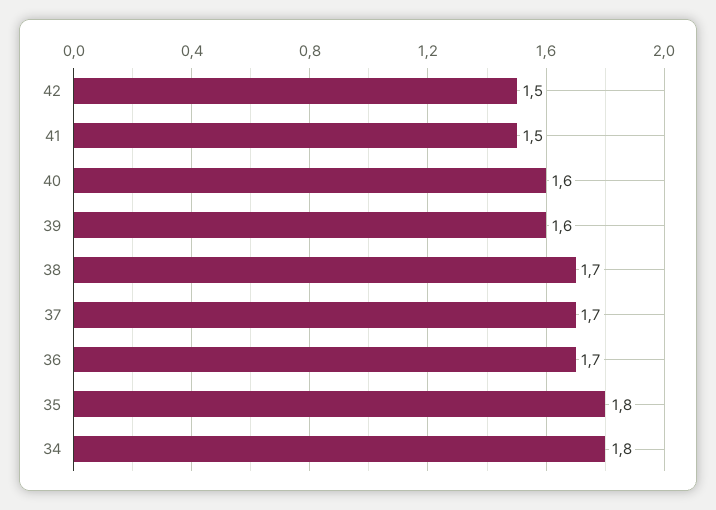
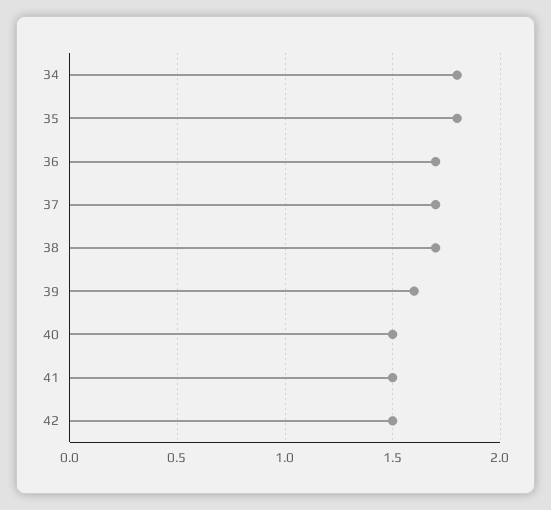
  {
    "42": 1.5,
    "41": 1.5,
-   "40": 1.6,
+   "40": 1.5,
    "39": 1.6,
    "38": 1.7,
    "37": 1.7,
    "36": 1.7,
    "35": 1.8,
    "34": 1.8
  }

